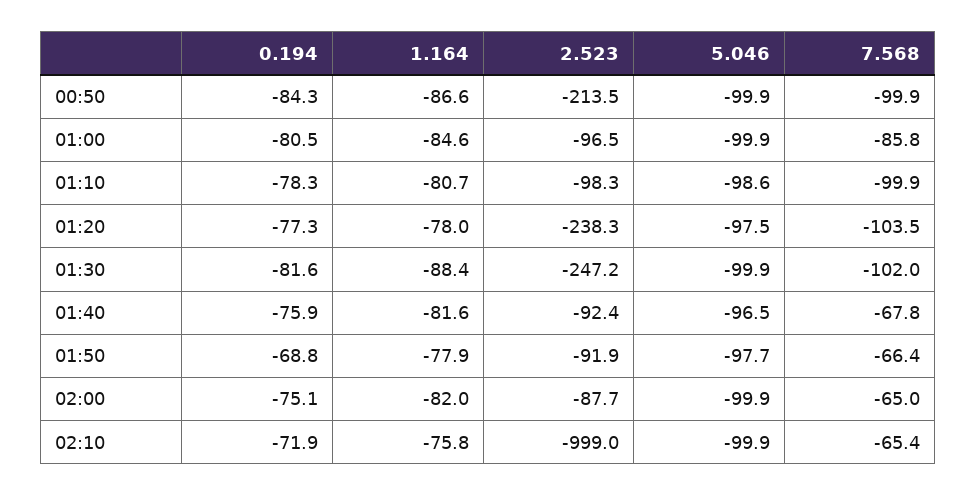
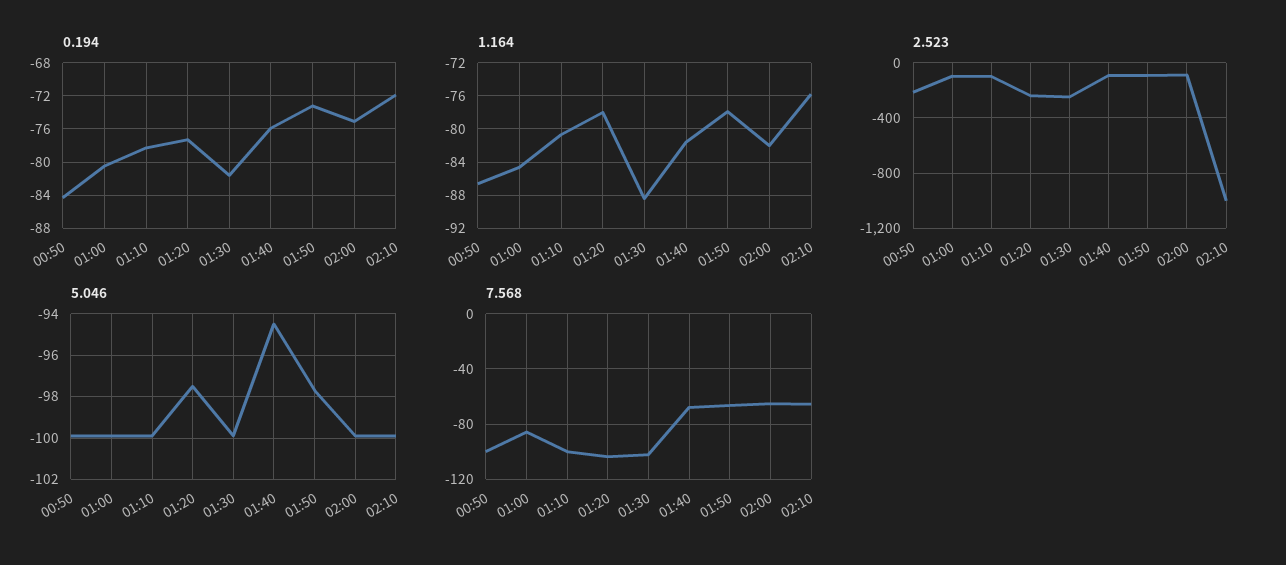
  {
    "0.194": {
      "00:50": -84.3,
      "01:00": -80.5,
      "01:10": -78.3,
      "01:20": -77.3,
      "01:30": -81.6,
      "01:40": -75.9,
-     "01:50": -68.8,
+     "01:50": -73,
      "02:00": -75.1,
      "02:10": -71.9
    },
    "1.164": {
      "00:50": -86.6,
      "01:00": -84.6,
      "01:10": -80.7,
      "01:20": -78,
      "01:30": -88.4,
      "01:40": -81.6,
      "01:50": -77.9,
      "02:00": -82,
      "02:10": -75.8
    },
    "2.523": {
      "00:50": -213.5,
      "01:00": -96.5,
      "01:10": -98.3,
      "01:20": -238.3,
      "01:30": -247.2,
      "01:40": -92.4,
      "01:50": -91.9,
      "02:00": -87.7,
      "02:10": -999
    },
    "5.046": {
      "00:50": -99.9,
      "01:00": -99.9,
-     "01:10": -98.6,
+     "01:10": -100,
      "01:20": -97.5,
      "01:30": -99.9,
-     "01:40": -96.5,
+     "01:40": -94.5,
      "01:50": -97.7,
      "02:00": -99.9,
      "02:10": -99.9
    },
    "7.568": {
      "00:50": -99.9,
      "01:00": -85.8,
      "01:10": -99.9,
      "01:20": -103.5,
      "01:30": -102,
      "01:40": -67.8,
      "01:50": -66.4,
      "02:00": -65,
      "02:10": -65.4
    }
  }

